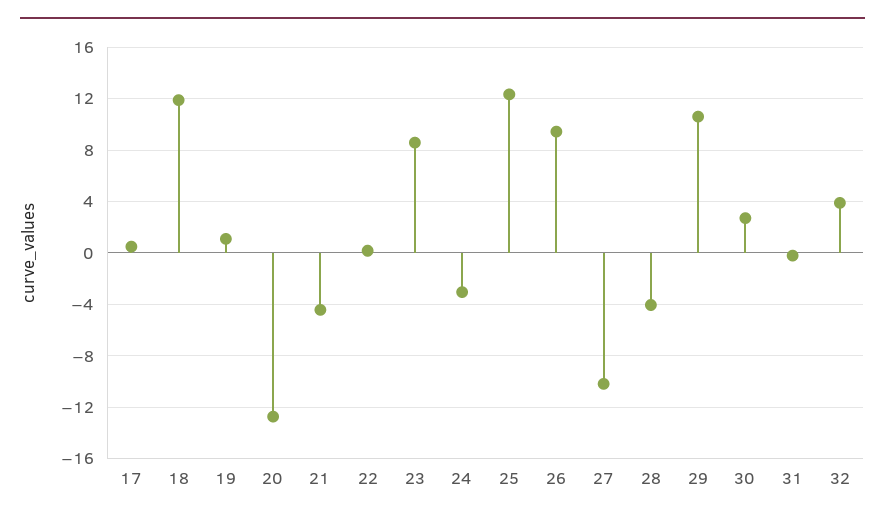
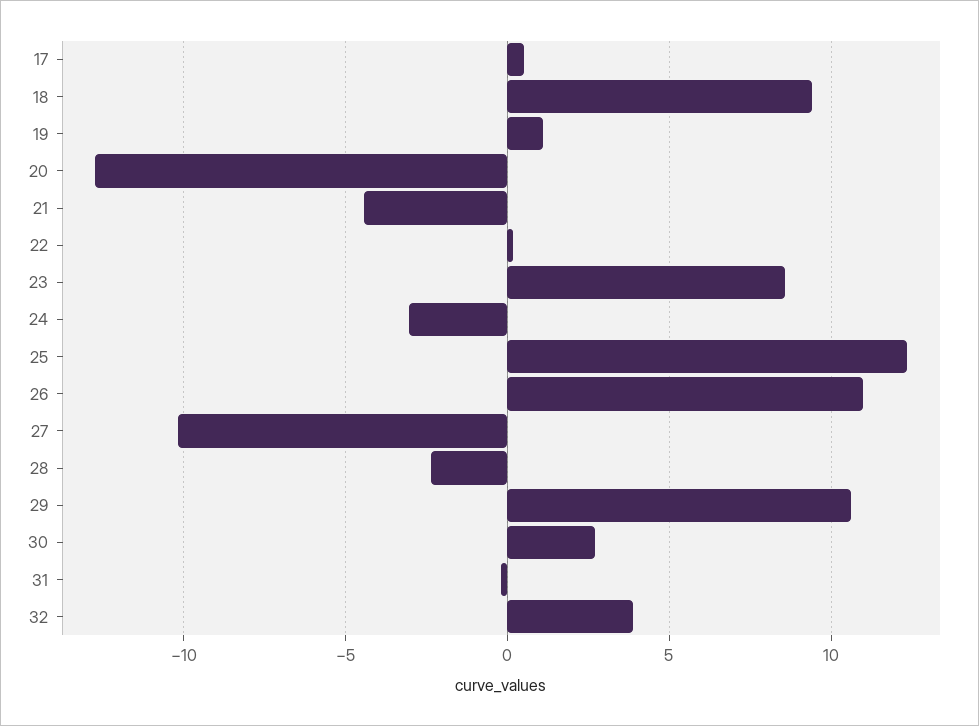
  {
    "17": 0.5,
-   "18": 12,
+   "18": 9.5,
    "19": 1,
    "20": -12.5,
    "21": -4.5,
    "22": 0,
    "23": 8.5,
    "24": -3,
    "25": 12.5,
-   "26": 9.5,
+   "26": 11,
    "27": -10,
-   "28": -4,
+   "28": -2.5,
    "29": 10.5,
    "30": 2.5,
    "31": 0,
    "32": 4
  }

